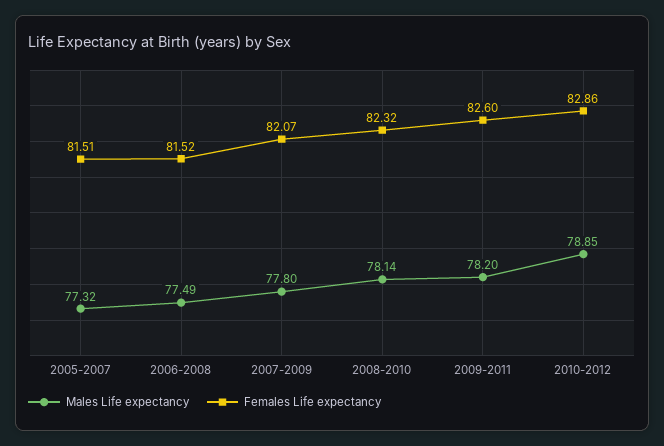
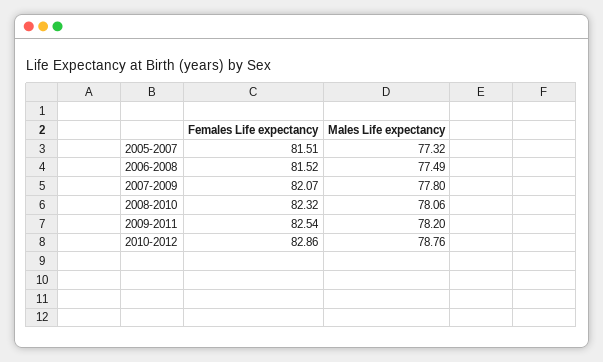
  {
    "Males Life expectancy": {
      "2005-2007": 77.32,
      "2006-2008": 77.49,
      "2007-2009": 77.8,
-     "2008-2010": 78.14,
+     "2008-2010": 78.06,
      "2009-2011": 78.2,
-     "2010-2012": 78.85
+     "2010-2012": 78.76
    },
    "Females Life expectancy": {
      "2005-2007": 81.51,
      "2006-2008": 81.52,
      "2007-2009": 82.07,
      "2008-2010": 82.32,
-     "2009-2011": 82.6,
+     "2009-2011": 82.54,
      "2010-2012": 82.86
    }
  }

